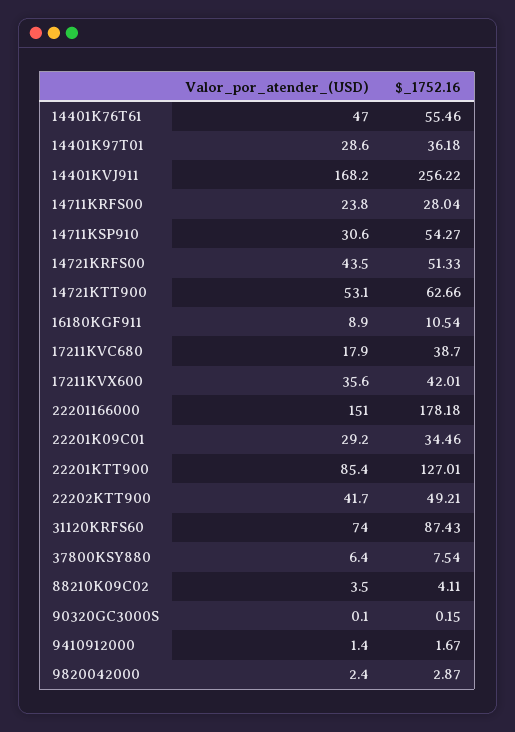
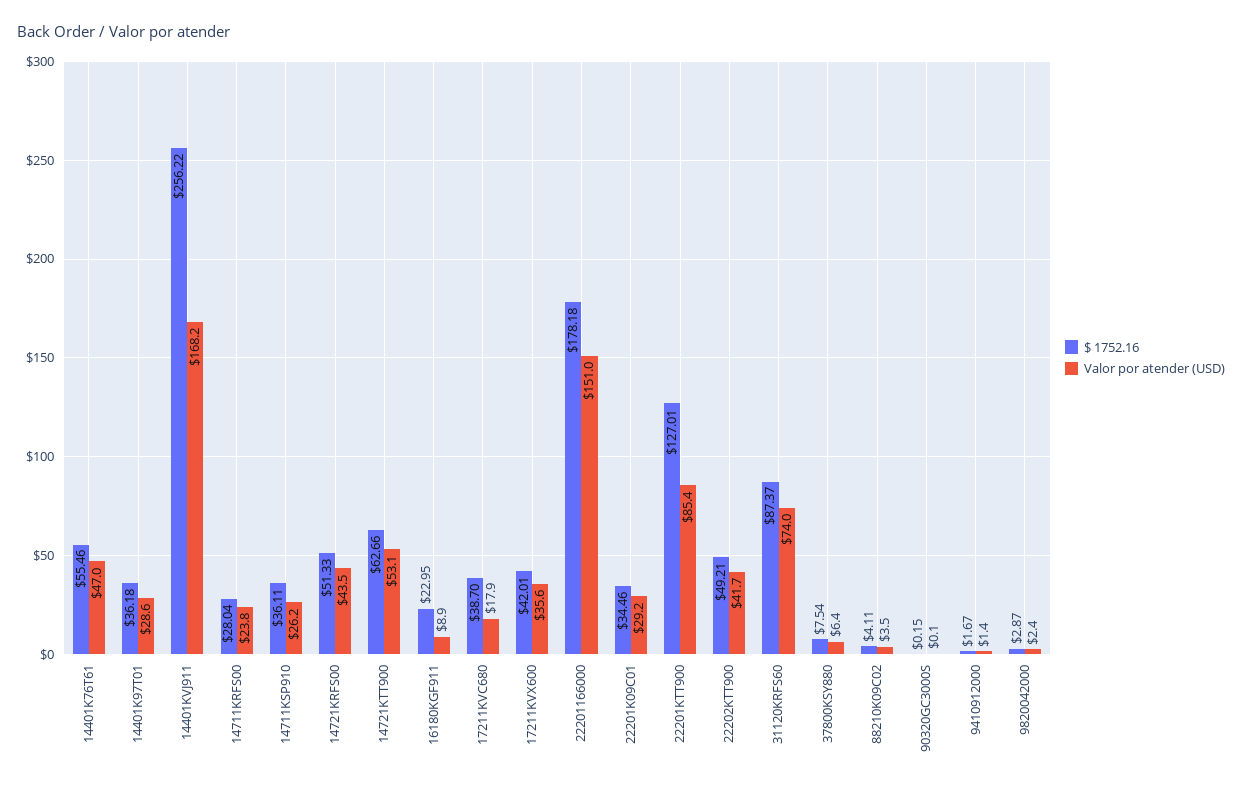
  {
    "Valor_por_atender_(USD)": {
      "14401K76T61": 47,
      "14401K97T01": 28.6,
      "14401KVJ911": 168.2,
      "14711KRFS00": 23.8,
-     "14711KSP910": 30.6,
+     "14711KSP910": 26.2,
      "14721KRFS00": 43.5,
      "14721KTT900": 53.1,
      "16180KGF911": 8.9,
      "17211KVC680": 17.9,
      "17211KVX600": 35.6,
      "22201166000": 151,
      "22201K09C01": 29.2,
      "22201KTT900": 85.4,
      "22202KTT900": 41.7,
      "31120KRFS60": 74,
      "37800KSY880": 6.4,
      "88210K09C02": 3.5,
      "90320GC3000S": 0.1,
      "9410912000": 1.4,
      "9820042000": 2.4
    },
    "$_1752.16": {
      "14401K76T61": 55.46,
      "14401K97T01": 36.18,
      "14401KVJ911": 256.22,
      "14711KRFS00": 28.04,
-     "14711KSP910": 54.27,
+     "14711KSP910": 36.11,
      "14721KRFS00": 51.33,
      "14721KTT900": 62.66,
-     "16180KGF911": 10.54,
+     "16180KGF911": 22.95,
      "17211KVC680": 38.7,
      "17211KVX600": 42.01,
      "22201166000": 178.18,
      "22201K09C01": 34.46,
      "22201KTT900": 127.01,
      "22202KTT900": 49.21,
-     "31120KRFS60": 87.43,
+     "31120KRFS60": 87.37,
      "37800KSY880": 7.54,
      "88210K09C02": 4.11,
      "90320GC3000S": 0.15,
      "9410912000": 1.67,
      "9820042000": 2.87
    }
  }

